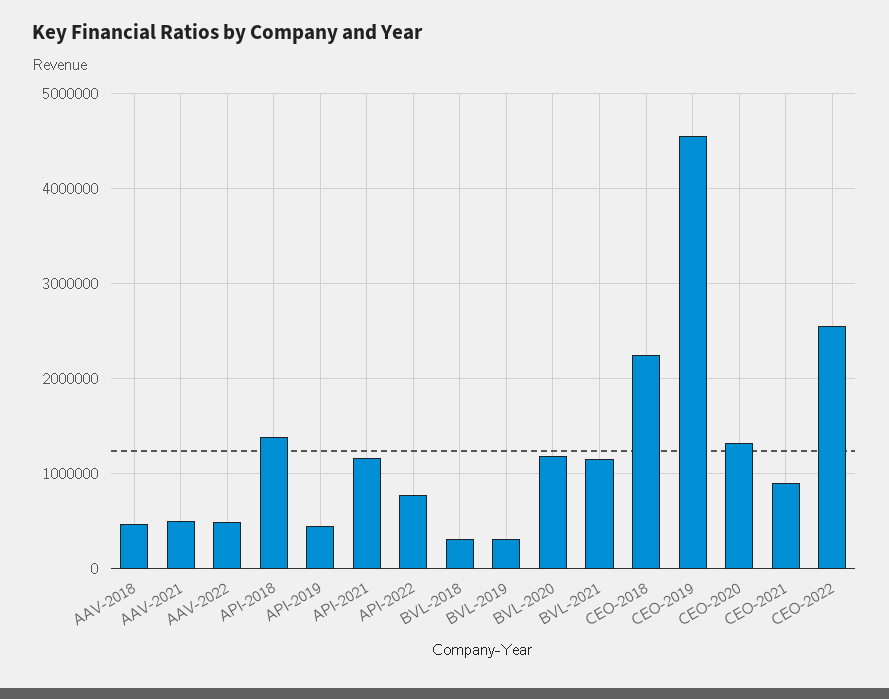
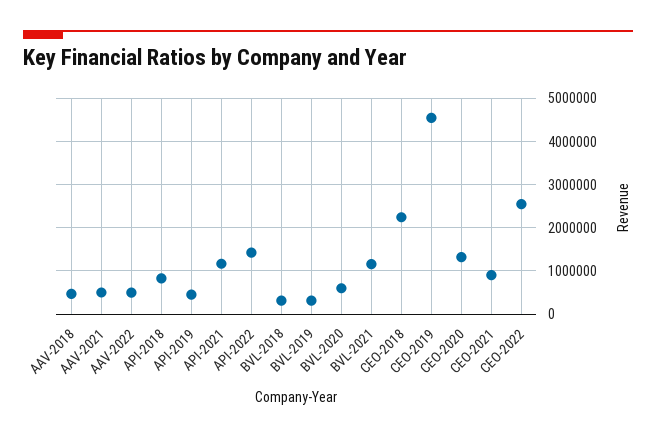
  {
    "AAV-2018": 500000,
    "AAV-2021": 500000,
    "AAV-2022": 500000,
-   "API-2018": 1400000,
+   "API-2018": 800000,
    "API-2019": 500000,
    "API-2021": 1200000,
-   "API-2022": 800000,
+   "API-2022": 1400000,
    "BVL-2018": 300000,
    "BVL-2019": 300000,
-   "BVL-2020": 1200000,
+   "BVL-2020": 600000,
    "BVL-2021": 1200000,
    "CEO-2018": 2200000,
    "CEO-2019": 4600000,
    "CEO-2020": 1300000,
    "CEO-2021": 900000,
    "CEO-2022": 2500000
  }

